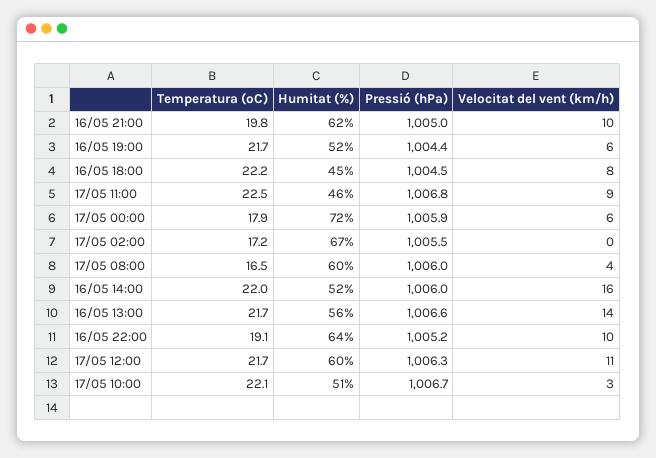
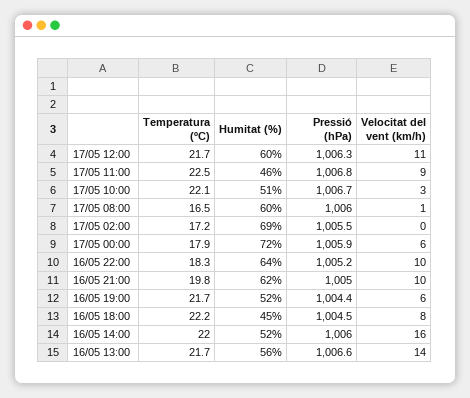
  {
    "Temperatura (ºC)": {
      "16/05 21:00": 19.8,
      "16/05 19:00": 21.7,
      "16/05 18:00": 22.2,
      "17/05 11:00": 22.5,
      "17/05 00:00": 17.9,
      "17/05 02:00": 17.2,
      "17/05 08:00": 16.5,
      "16/05 14:00": 22,
      "16/05 13:00": 21.7,
-     "16/05 22:00": 19.1,
+     "16/05 22:00": 18.3,
      "17/05 12:00": 21.7,
      "17/05 10:00": 22.1
    },
    "Humitat (%)": {
      "16/05 21:00": 62,
      "16/05 19:00": 52,
      "16/05 18:00": 45,
      "17/05 11:00": 46,
      "17/05 00:00": 72,
-     "17/05 02:00": 67,
+     "17/05 02:00": 69,
      "17/05 08:00": 60,
      "16/05 14:00": 52,
      "16/05 13:00": 56,
      "16/05 22:00": 64,
      "17/05 12:00": 60,
      "17/05 10:00": 51
    },
    "Pressió (hPa)": {
      "16/05 21:00": 1005,
      "16/05 19:00": 1004.4,
      "16/05 18:00": 1004.5,
      "17/05 11:00": 1006.8,
      "17/05 00:00": 1005.9,
      "17/05 02:00": 1005.5,
      "17/05 08:00": 1006,
      "16/05 14:00": 1006,
      "16/05 13:00": 1006.6,
      "16/05 22:00": 1005.2,
      "17/05 12:00": 1006.3,
      "17/05 10:00": 1006.7
    },
    "Velocitat del vent (km/h)": {
      "16/05 21:00": 10,
      "16/05 19:00": 6,
      "16/05 18:00": 8,
      "17/05 11:00": 9,
      "17/05 00:00": 6,
      "17/05 02:00": 0,
-     "17/05 08:00": 4,
+     "17/05 08:00": 1,
      "16/05 14:00": 16,
      "16/05 13:00": 14,
      "16/05 22:00": 10,
      "17/05 12:00": 11,
      "17/05 10:00": 3
    }
  }

